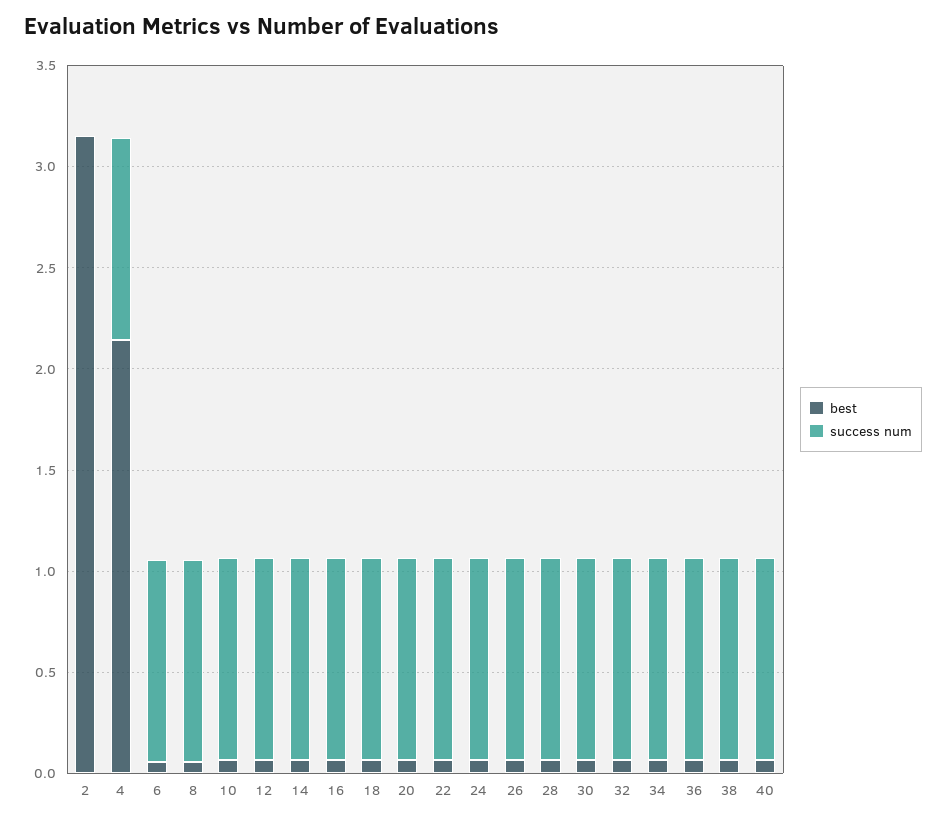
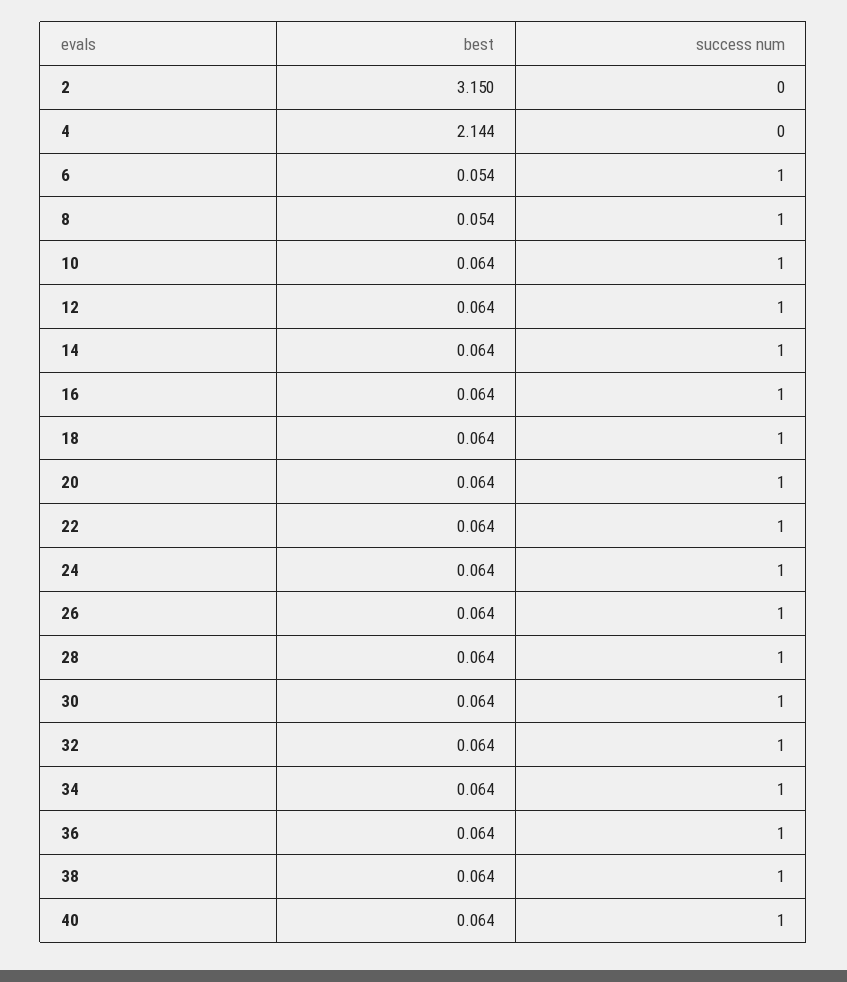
  {
    "best": {
      "2": 3.15,
      "4": 2.144,
      "6": 0.054,
      "8": 0.054,
      "10": 0.064,
      "12": 0.064,
      "14": 0.064,
      "16": 0.064,
      "18": 0.064,
      "20": 0.064,
      "22": 0.064,
      "24": 0.064,
      "26": 0.064,
      "28": 0.064,
      "30": 0.064,
      "32": 0.064,
      "34": 0.064,
      "36": 0.064,
      "38": 0.064,
      "40": 0.064
    },
    "success num": {
      "2": 0,
-     "4": 1,
+     "4": 0,
      "6": 1,
      "8": 1,
      "10": 1,
      "12": 1,
      "14": 1,
      "16": 1,
      "18": 1,
      "20": 1,
      "22": 1,
      "24": 1,
      "26": 1,
      "28": 1,
      "30": 1,
      "32": 1,
      "34": 1,
      "36": 1,
      "38": 1,
      "40": 1
    }
  }

